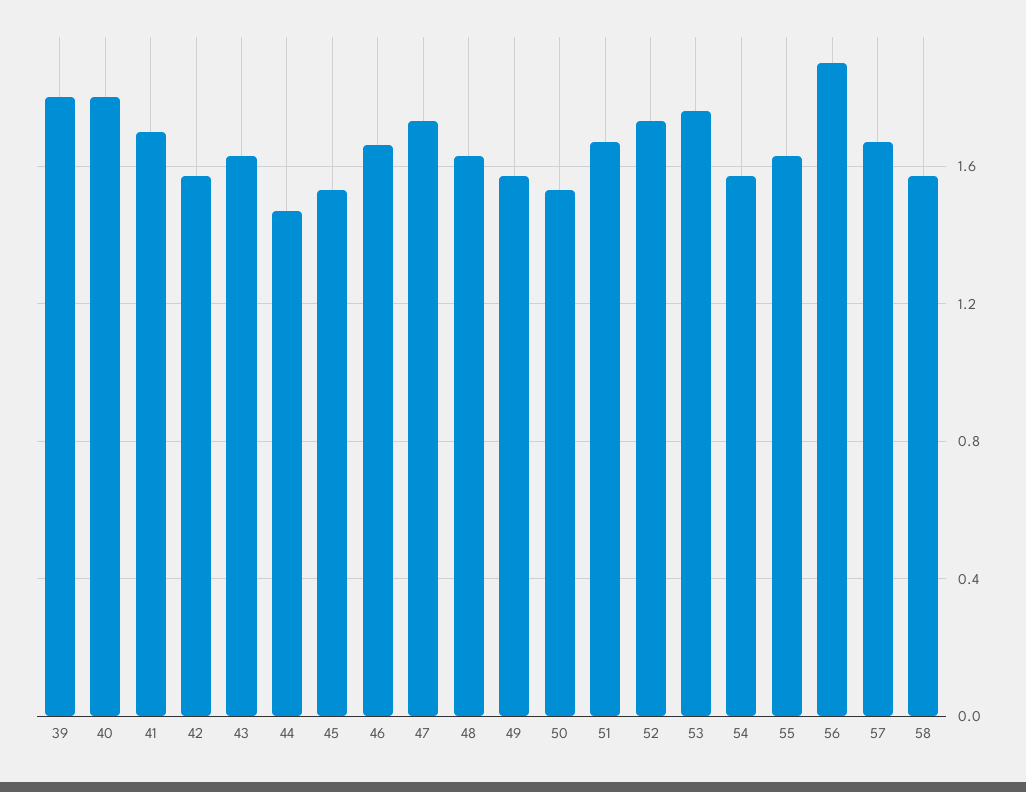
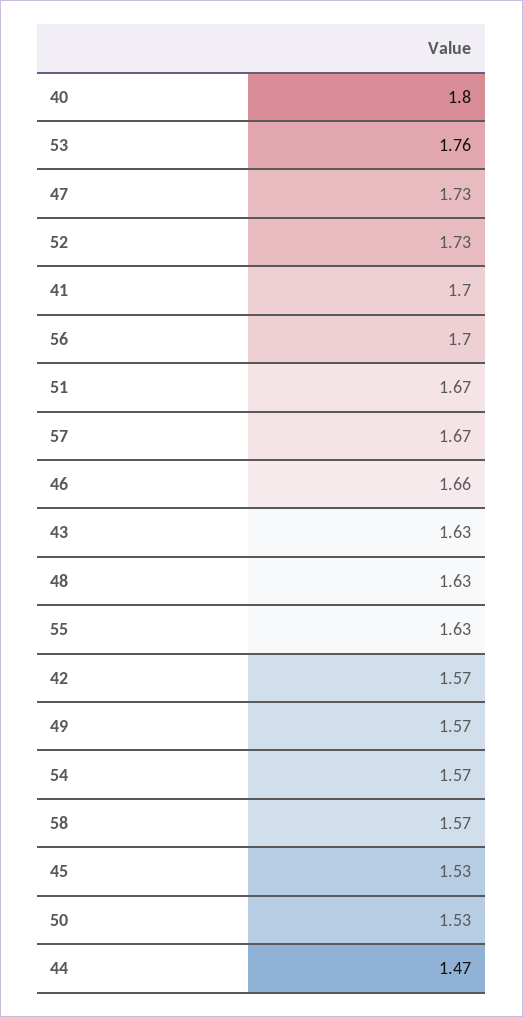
  {
-   "39": 1.8,
    "40": 1.8,
    "41": 1.7,
    "42": 1.57,
    "43": 1.63,
    "44": 1.47,
    "45": 1.53,
    "46": 1.66,
    "47": 1.73,
    "48": 1.63,
    "49": 1.57,
    "50": 1.53,
    "51": 1.67,
    "52": 1.73,
    "53": 1.76,
    "54": 1.57,
    "55": 1.63,
-   "56": 1.9,
+   "56": 1.7,
    "57": 1.67,
    "58": 1.57
  }

